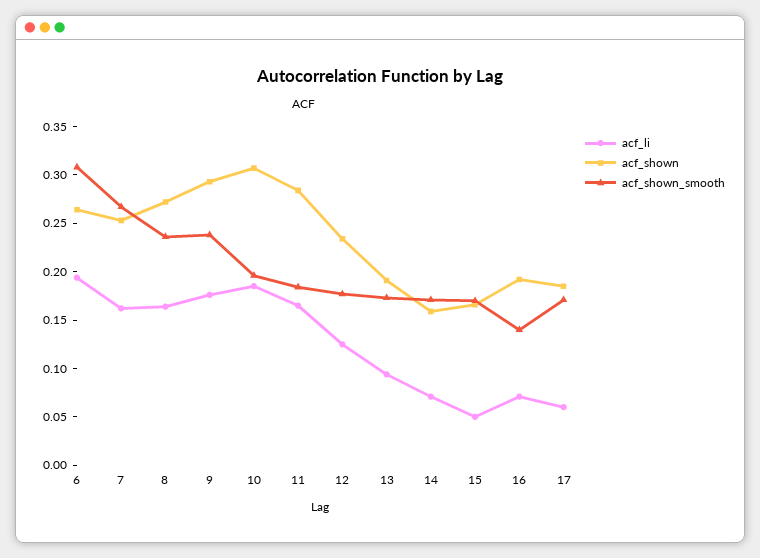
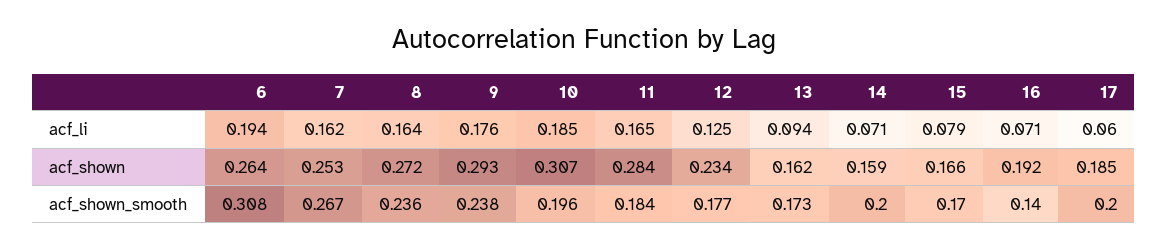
  {
    "acf_li": {
      "6": 0.194,
      "7": 0.162,
      "8": 0.164,
      "9": 0.176,
      "10": 0.185,
      "11": 0.165,
      "12": 0.125,
      "13": 0.094,
      "14": 0.071,
-     "15": 0.05,
+     "15": 0.079,
      "16": 0.071,
      "17": 0.06
    },
    "acf_shown": {
      "6": 0.264,
      "7": 0.253,
      "8": 0.272,
      "9": 0.293,
      "10": 0.307,
      "11": 0.284,
      "12": 0.234,
-     "13": 0.19,
+     "13": 0.162,
      "14": 0.159,
      "15": 0.166,
      "16": 0.192,
      "17": 0.185
    },
    "acf_shown_smooth": {
      "6": 0.308,
      "7": 0.267,
      "8": 0.236,
      "9": 0.238,
      "10": 0.196,
      "11": 0.184,
      "12": 0.177,
      "13": 0.173,
-     "14": 0.17,
+     "14": 0.2,
      "15": 0.17,
      "16": 0.14,
-     "17": 0.17
+     "17": 0.2
    }
  }

